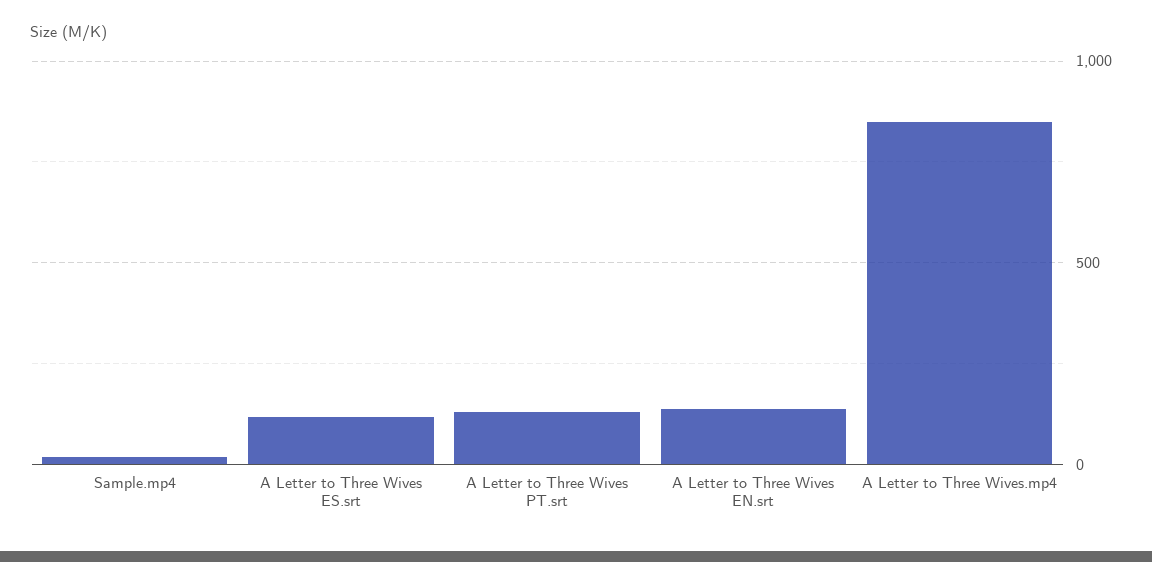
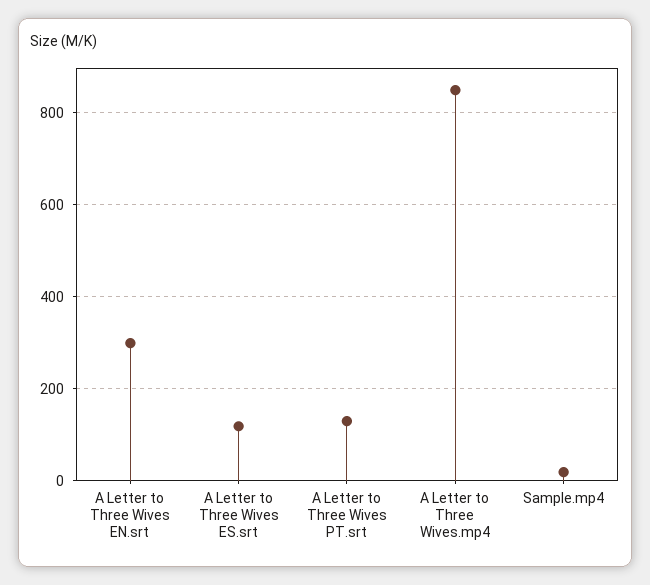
  {
    "Sample.mp4": 20,
    "A Letter to Three Wives ES.srt": 120,
    "A Letter to Three Wives PT.srt": 120,
-   "A Letter to Three Wives EN.srt": 150,
+   "A Letter to Three Wives EN.srt": 300,
    "A Letter to Three Wives.mp4": 840
  }

